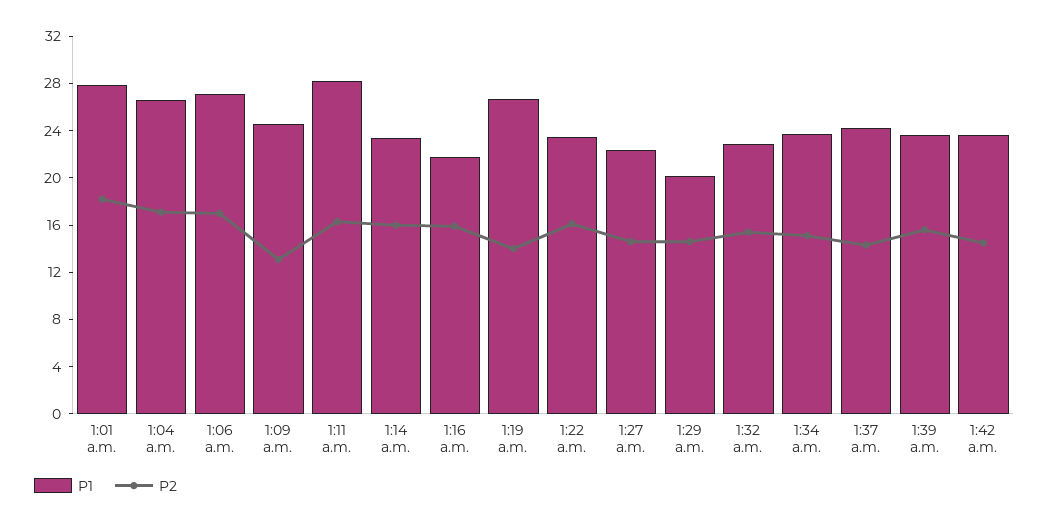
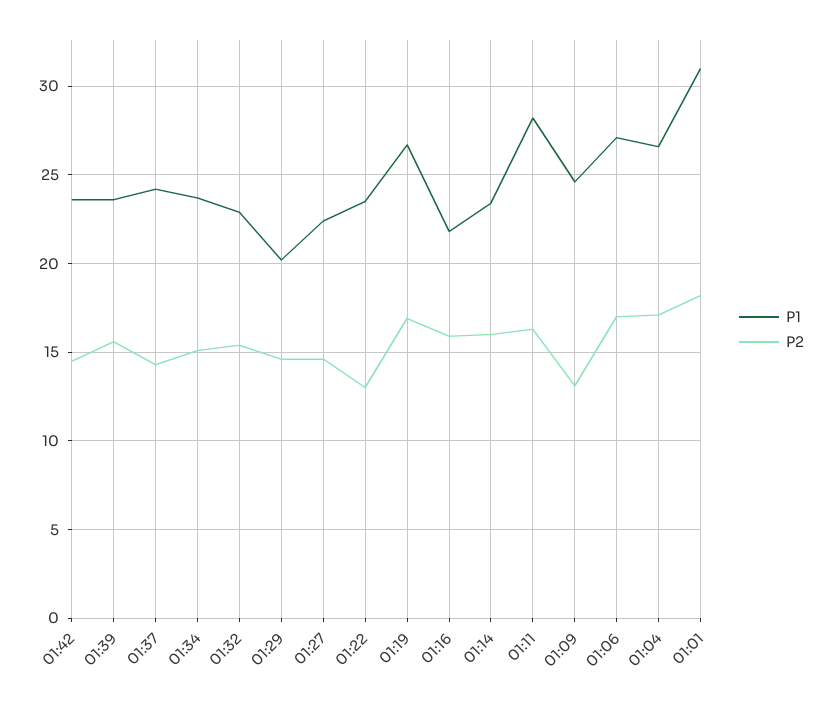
  {
    "P1": {
-     "1:01 a.m.": 28,
+     "1:01 a.m.": 31,
      "1:04 a.m.": 26.5,
      "1:06 a.m.": 27,
      "1:09 a.m.": 24.5,
      "1:11 a.m.": 28,
      "1:14 a.m.": 23.5,
      "1:16 a.m.": 22,
      "1:19 a.m.": 26.5,
      "1:22 a.m.": 23.5,
      "1:27 a.m.": 22.5,
      "1:29 a.m.": 20,
      "1:32 a.m.": 23,
      "1:34 a.m.": 23.5,
      "1:37 a.m.": 24,
      "1:39 a.m.": 23.5,
      "1:42 a.m.": 23.5
    },
    "P2": {
      "1:01 a.m.": 18,
      "1:04 a.m.": 17,
      "1:06 a.m.": 17,
      "1:09 a.m.": 13,
      "1:11 a.m.": 16.5,
      "1:14 a.m.": 16,
      "1:16 a.m.": 16,
-     "1:19 a.m.": 14,
+     "1:19 a.m.": 17,
-     "1:22 a.m.": 16,
+     "1:22 a.m.": 13,
      "1:27 a.m.": 14.5,
      "1:29 a.m.": 14.5,
      "1:32 a.m.": 15.5,
      "1:34 a.m.": 15,
      "1:37 a.m.": 14.5,
      "1:39 a.m.": 15.5,
      "1:42 a.m.": 14.5
    }
  }

